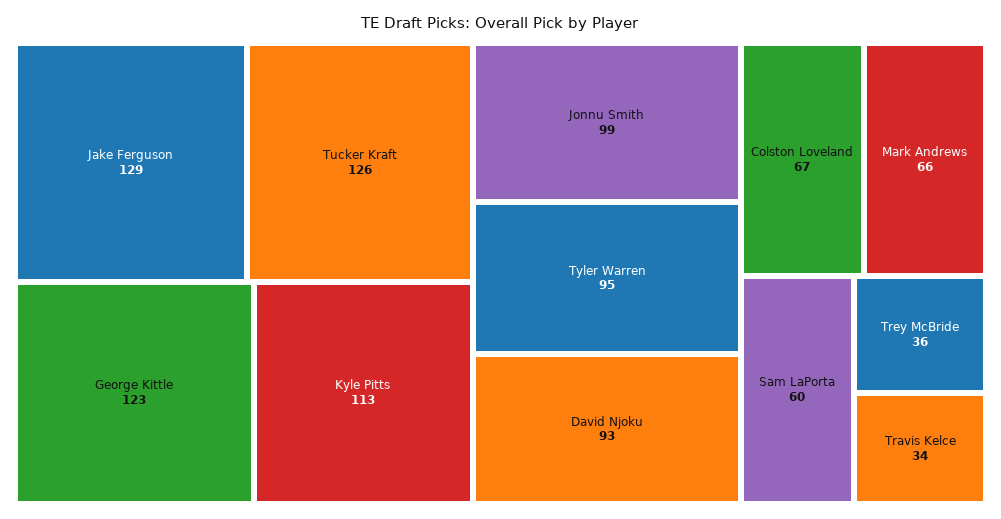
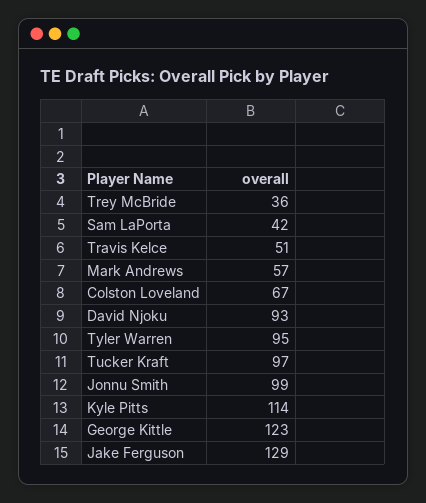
  {
    "Jake Ferguson": 129,
-   "Tucker Kraft": 126,
+   "Tucker Kraft": 97,
    "George Kittle": 123,
-   "Kyle Pitts": 113,
+   "Kyle Pitts": 114,
    "Jonnu Smith": 99,
    "Tyler Warren": 95,
    "David Njoku": 93,
    "Colston Loveland": 67,
-   "Mark Andrews": 66,
+   "Mark Andrews": 57,
-   "Sam LaPorta": 60,
+   "Sam LaPorta": 42,
    "Trey McBride": 36,
-   "Travis Kelce": 34
+   "Travis Kelce": 51
  }

